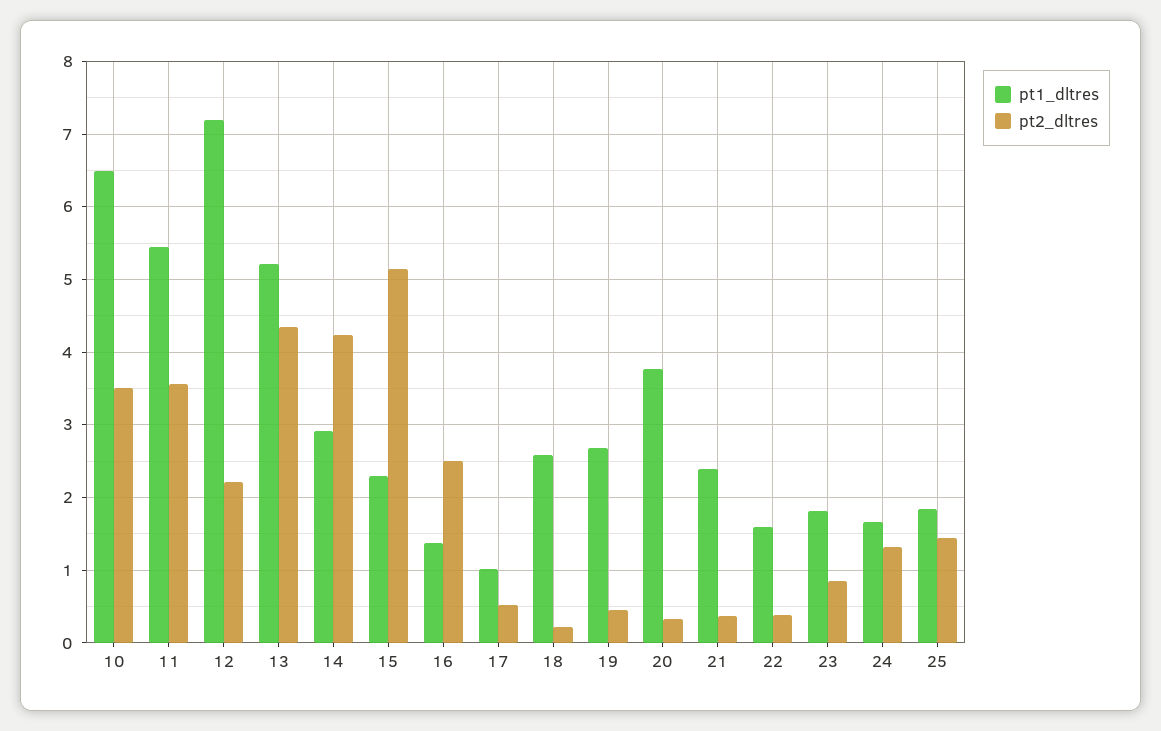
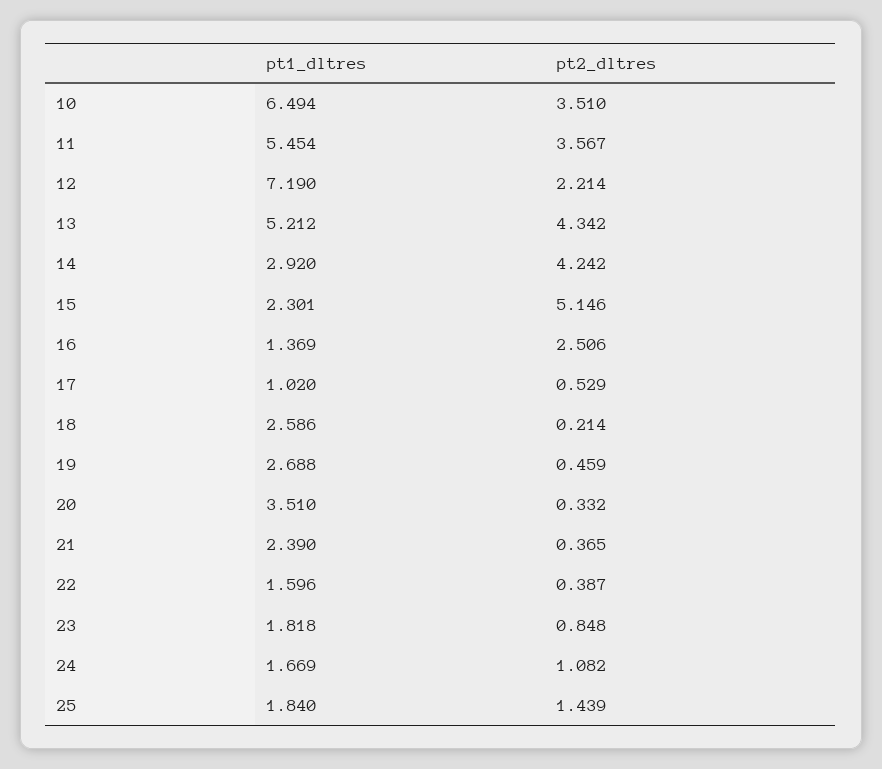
  {
    "pt1_dltres": {
      "10": 6.494,
      "11": 5.454,
      "12": 7.19,
      "13": 5.212,
      "14": 2.92,
      "15": 2.301,
      "16": 1.369,
      "17": 1.02,
      "18": 2.586,
      "19": 2.688,
-     "20": 3.8,
+     "20": 3.51,
      "21": 2.39,
      "22": 1.596,
      "23": 1.818,
      "24": 1.669,
      "25": 1.84
    },
    "pt2_dltres": {
      "10": 3.51,
      "11": 3.567,
      "12": 2.214,
      "13": 4.342,
      "14": 4.242,
      "15": 5.146,
      "16": 2.506,
      "17": 0.529,
      "18": 0.214,
      "19": 0.459,
      "20": 0.332,
      "21": 0.365,
      "22": 0.387,
      "23": 0.848,
-     "24": 1.3,
+     "24": 1.082,
      "25": 1.439
    }
  }

